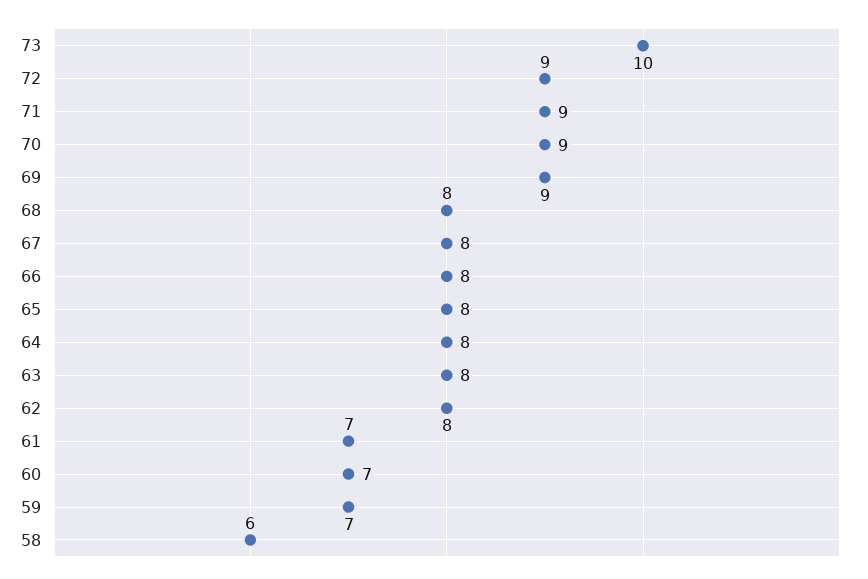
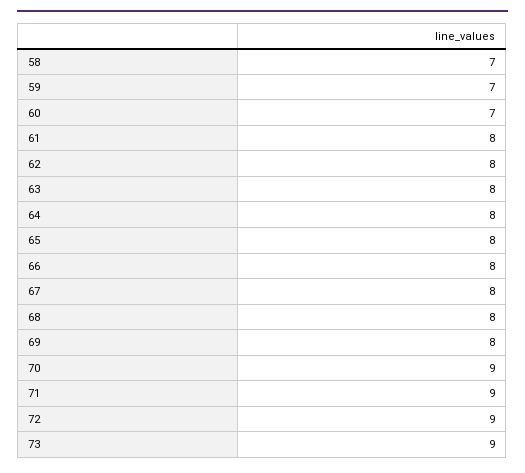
  {
-   "73": 10,
+   "73": 9,
    "72": 9,
    "71": 9,
    "70": 9,
-   "69": 9,
+   "69": 8,
    "68": 8,
    "67": 8,
    "66": 8,
    "65": 8,
    "64": 8,
    "63": 8,
    "62": 8,
-   "61": 7,
+   "61": 8,
    "60": 7,
    "59": 7,
-   "58": 6
+   "58": 7
  }

